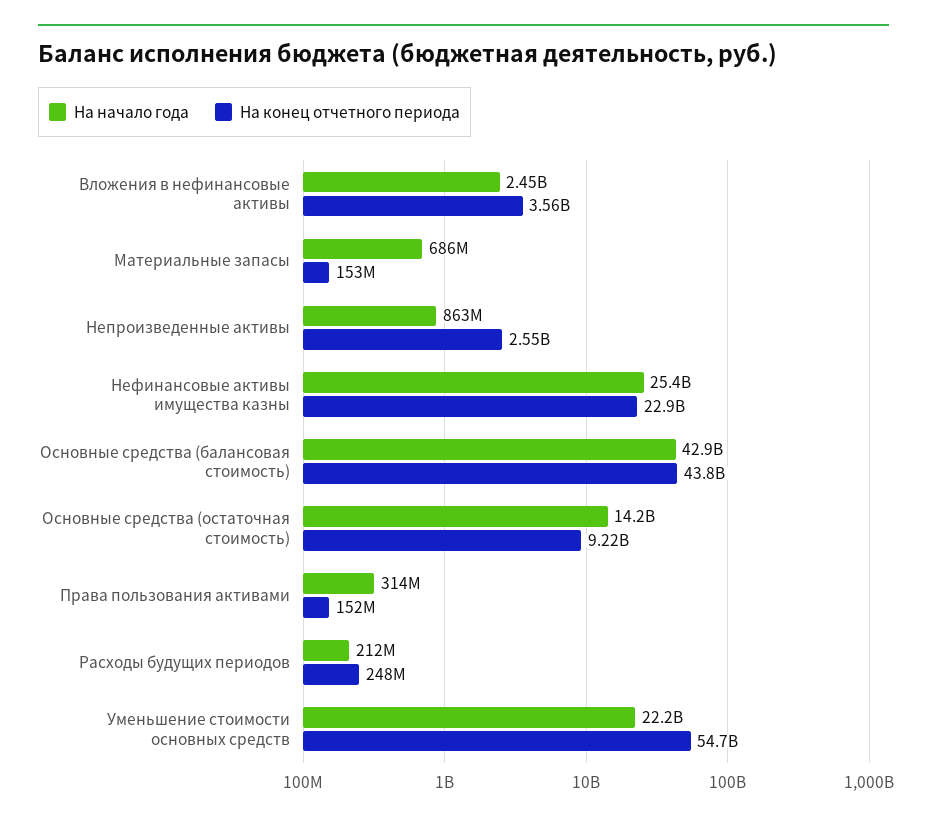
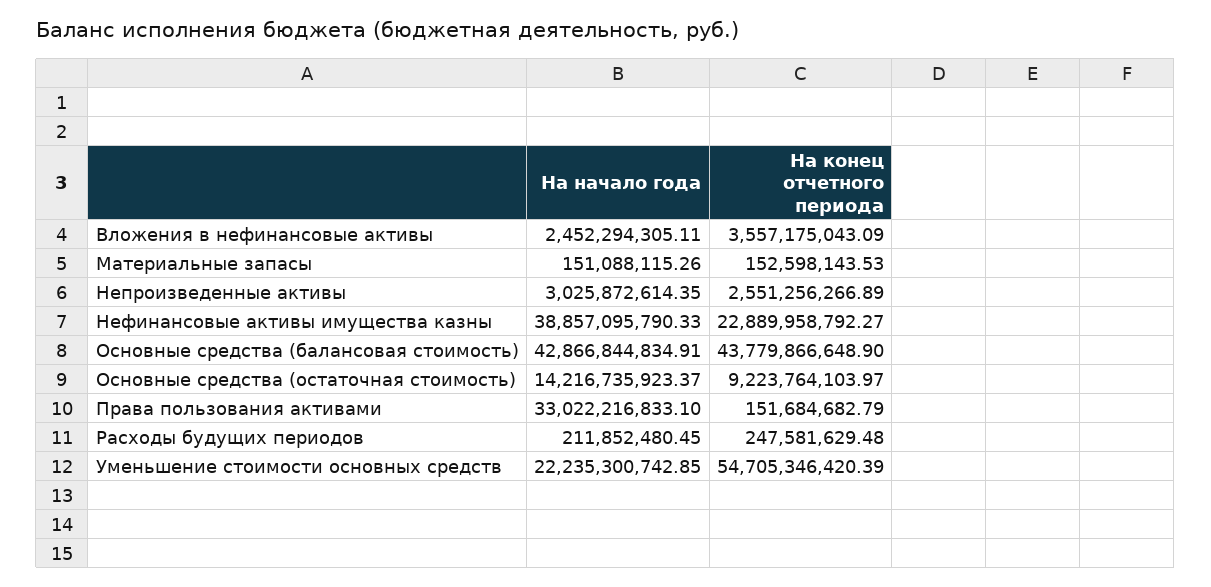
  {
    "На начало года": {
      "Вложения в нефинансовые активы": 2452294305.11,
-     "Материальные запасы": 686000000,
+     "Материальные запасы": 151088115.26,
-     "Непроизведенные активы": 863000000,
+     "Непроизведенные активы": 3025872614.35,
-     "Нефинансовые активы имущества казны": 25400000000,
+     "Нефинансовые активы имущества казны": 38857095790.33,
      "Основные средства (балансовая стоимость)": 42866844834.91,
      "Основные средства (остаточная стоимость)": 14216735923.37,
-     "Права пользования активами": 314000000,
+     "Права пользования активами": 33022216833.1,
      "Расходы будущих периодов": 211852480.45,
      "Уменьшение стоимости основных средств": 22235300742.85
    },
    "На конец отчетного периода": {
      "Вложения в нефинансовые активы": 3557175043.09,
      "Материальные запасы": 152598143.53,
      "Непроизведенные активы": 2551256266.89,
      "Нефинансовые активы имущества казны": 22889958792.27,
      "Основные средства (балансовая стоимость)": 43779866648.9,
      "Основные средства (остаточная стоимость)": 9223764103.97,
      "Права пользования активами": 151684682.79,
      "Расходы будущих периодов": 247581629.48,
      "Уменьшение стоимости основных средств": 54705346420.39
    }
  }

